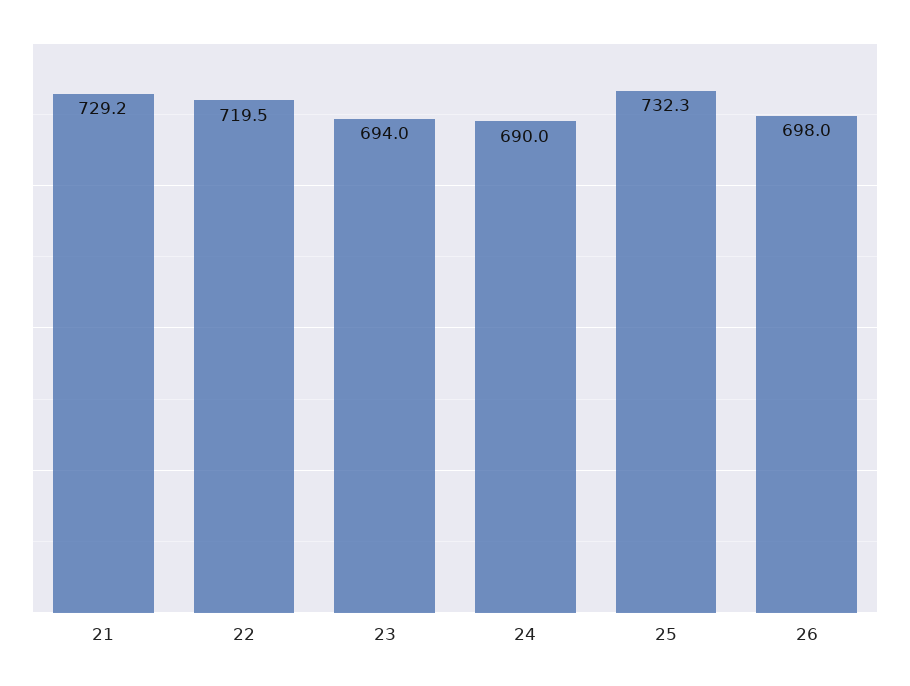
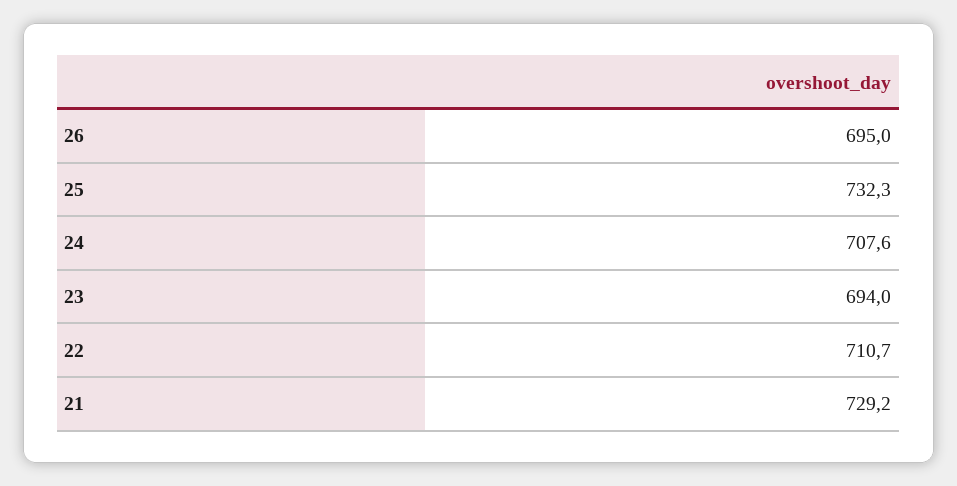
  {
    "21": 729.2,
-   "22": 719.5,
+   "22": 710.7,
    "23": 694,
-   "24": 690,
+   "24": 707.6,
    "25": 732.3,
-   "26": 698
+   "26": 695
  }

